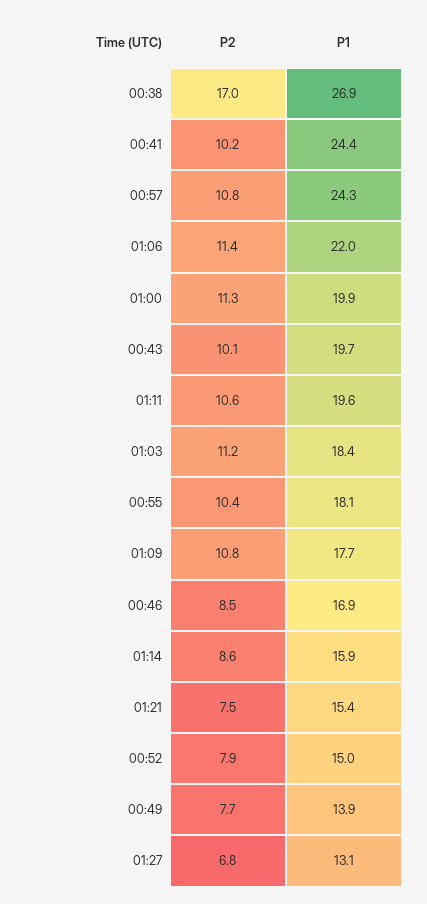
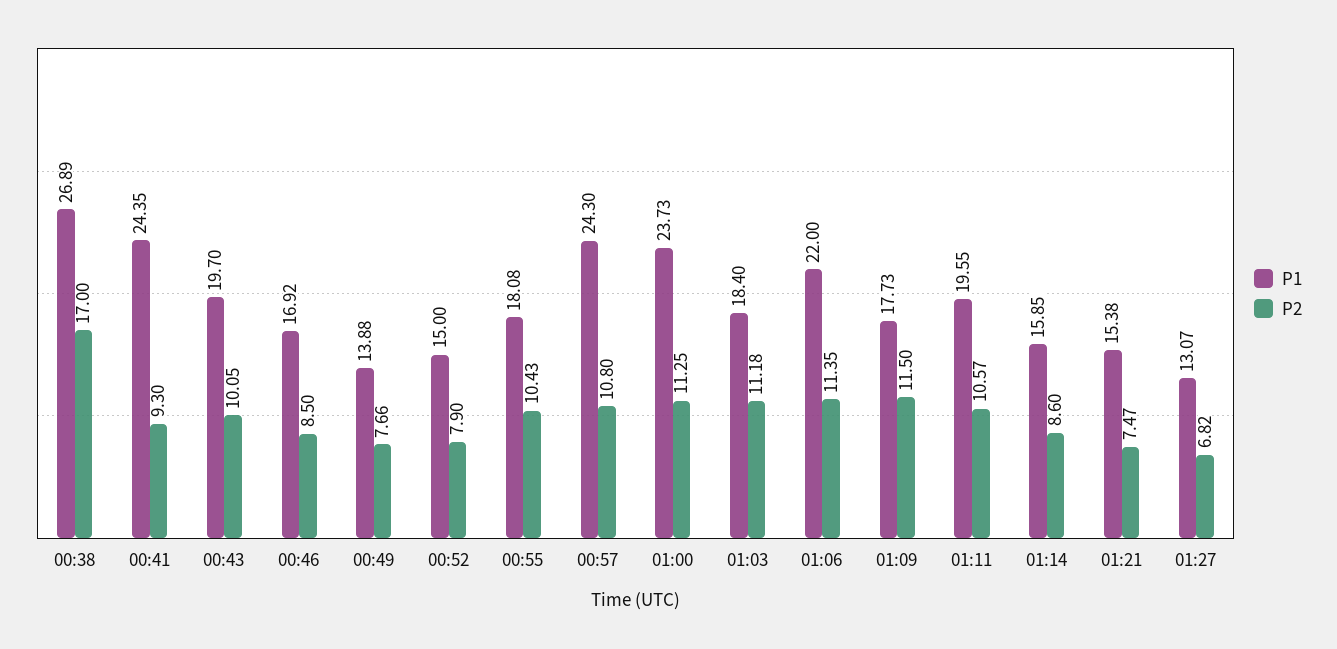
  {
    "P2": {
      "00:38": 17,
-     "00:41": 10.2,
+     "00:41": 9.3,
      "00:57": 10.8,
      "01:06": 11.35,
      "01:00": 11.25,
      "00:43": 10.05,
      "01:11": 10.57,
      "01:03": 11.18,
      "00:55": 10.43,
-     "01:09": 10.8,
+     "01:09": 11.5,
      "00:46": 8.5,
      "01:14": 8.6,
      "01:21": 7.47,
      "00:52": 7.9,
      "00:49": 7.66,
      "01:27": 6.82
    },
    "P1": {
      "00:38": 26.89,
      "00:41": 24.35,
      "00:57": 24.3,
      "01:06": 22,
-     "01:00": 19.9,
+     "01:00": 23.73,
      "00:43": 19.7,
      "01:11": 19.55,
      "01:03": 18.4,
      "00:55": 18.08,
      "01:09": 17.73,
      "00:46": 16.92,
      "01:14": 15.85,
      "01:21": 15.38,
      "00:52": 15,
      "00:49": 13.88,
      "01:27": 13.07
    }
  }

